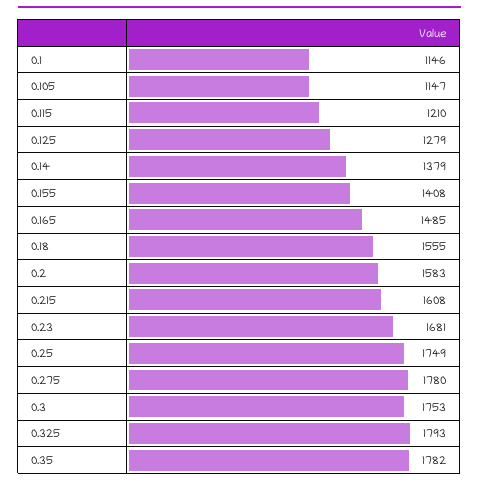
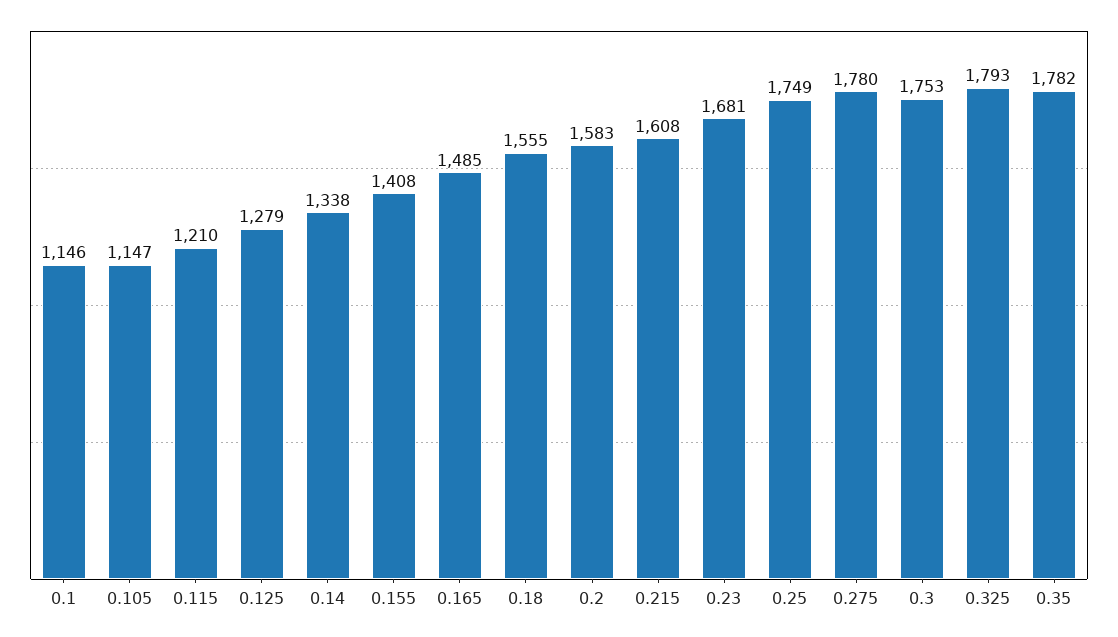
  {
    "0.1": 1146,
    "0.105": 1147,
    "0.115": 1210,
    "0.125": 1279,
-   "0.14": 1379,
+   "0.14": 1338,
    "0.155": 1408,
    "0.165": 1485,
    "0.18": 1555,
    "0.2": 1583,
    "0.215": 1608,
    "0.23": 1681,
    "0.25": 1749,
    "0.275": 1780,
    "0.3": 1753,
    "0.325": 1793,
    "0.35": 1782
  }

